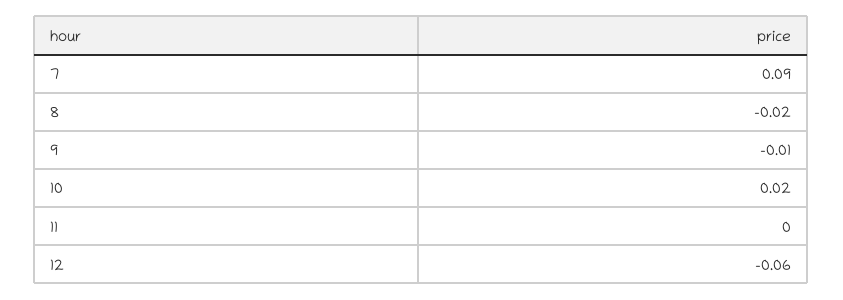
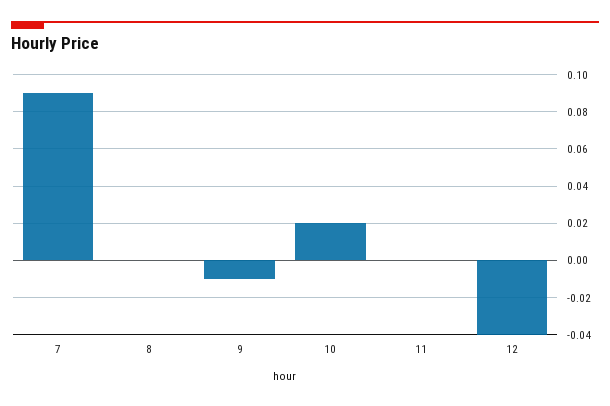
  {
    "7": 0.09,
-   "8": -0.02,
+   "8": 0,
    "9": -0.01,
    "10": 0.02,
    "11": 0,
-   "12": -0.06
+   "12": -0.04
  }

